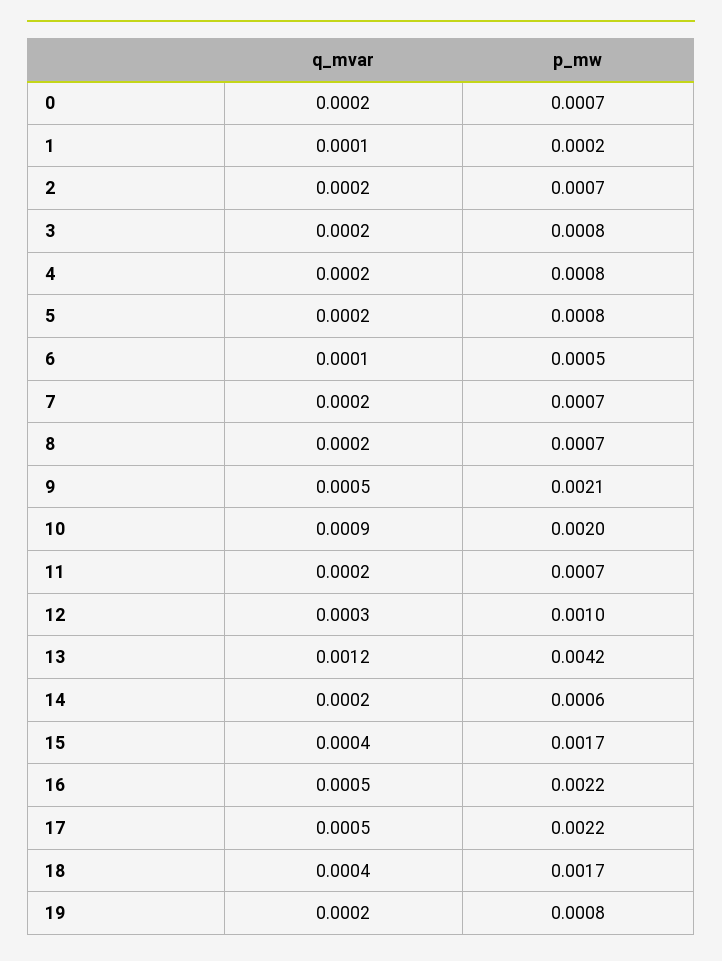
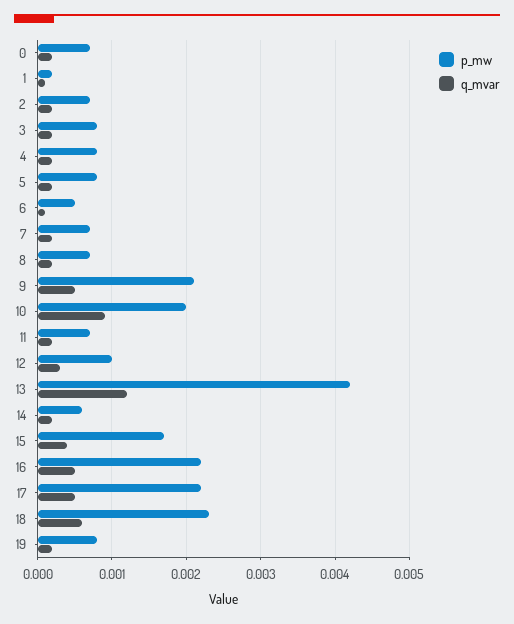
  {
    "q_mvar": {
      "0": 0.0002,
      "1": 0.0001,
      "2": 0.0002,
      "3": 0.0002,
      "4": 0.0002,
      "5": 0.0002,
      "6": 0.0001,
      "7": 0.0002,
      "8": 0.0002,
      "9": 0.0005,
      "10": 0.0009,
      "11": 0.0002,
      "12": 0.0003,
      "13": 0.0012,
      "14": 0.0002,
      "15": 0.0004,
      "16": 0.0005,
      "17": 0.0005,
-     "18": 0.0004,
+     "18": 0.0006,
      "19": 0.0002
    },
    "p_mw": {
      "0": 0.0007,
      "1": 0.0002,
      "2": 0.0007,
      "3": 0.0008,
      "4": 0.0008,
      "5": 0.0008,
      "6": 0.0005,
      "7": 0.0007,
      "8": 0.0007,
      "9": 0.0021,
      "10": 0.002,
      "11": 0.0007,
      "12": 0.001,
      "13": 0.0042,
      "14": 0.0006,
      "15": 0.0017,
      "16": 0.0022,
      "17": 0.0022,
-     "18": 0.0017,
+     "18": 0.0023,
      "19": 0.0008
    }
  }

